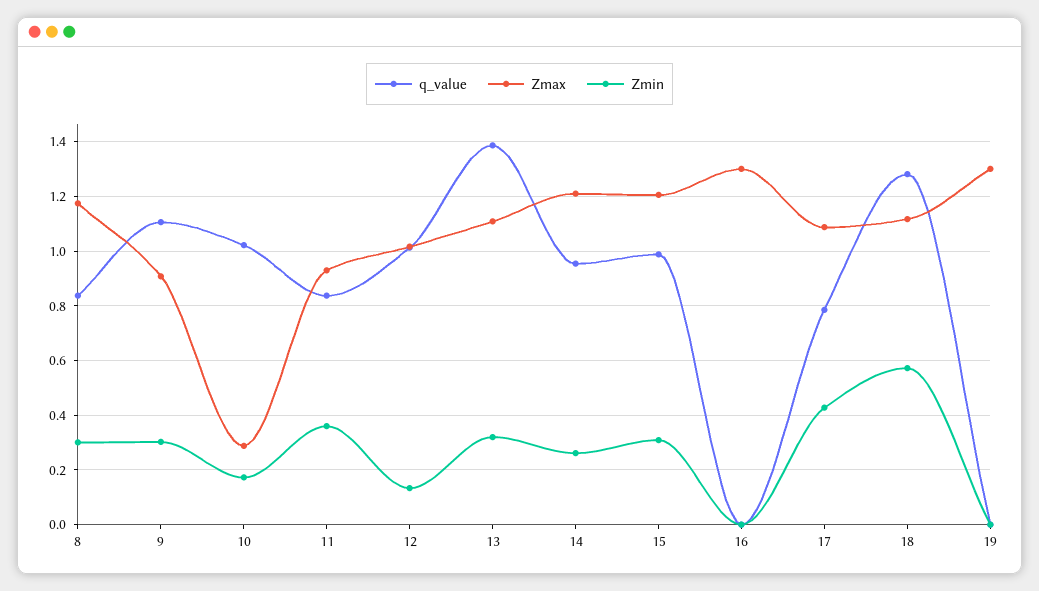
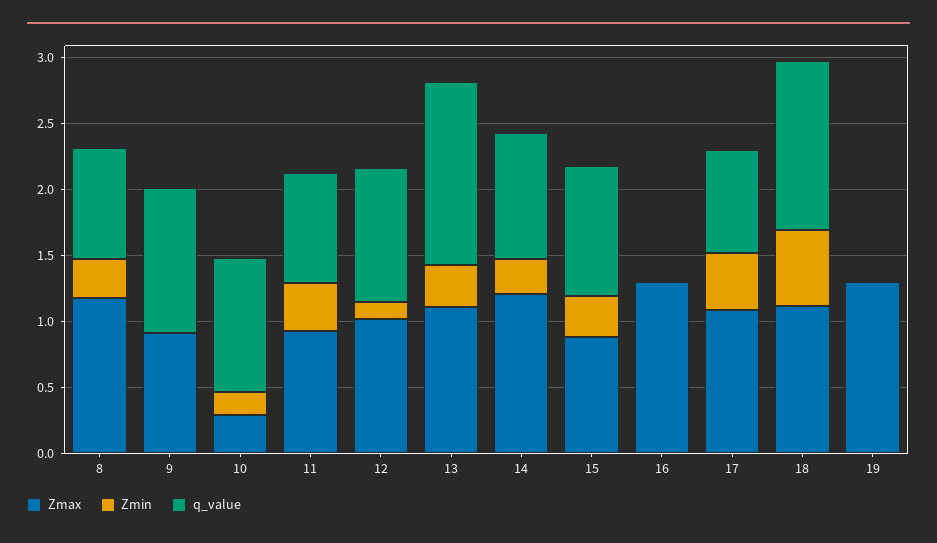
  {
    "q_value": {
      "8": 0.825,
      "9": 1.1,
      "10": 1.025,
      "11": 0.825,
      "12": 1,
      "13": 1.375,
      "14": 0.95,
      "15": 1,
      "16": 0,
      "17": 0.775,
      "18": 1.275,
      "19": 0
    },
    "Zmax": {
      "8": 1.175,
      "9": 0.9,
      "10": 0.3,
      "11": 0.925,
      "12": 1.025,
      "13": 1.1,
      "14": 1.2,
-     "15": 1.2,
+     "15": 0.9,
      "16": 1.3,
      "17": 1.075,
      "18": 1.125,
      "19": 1.3
    },
    "Zmin": {
      "8": 0.3,
-     "9": 0.3,
+     "9": 0,
      "10": 0.175,
      "11": 0.35,
      "12": 0.125,
      "13": 0.325,
      "14": 0.25,
      "15": 0.3,
      "16": 0,
      "17": 0.425,
      "18": 0.575,
      "19": 0
    }
  }

